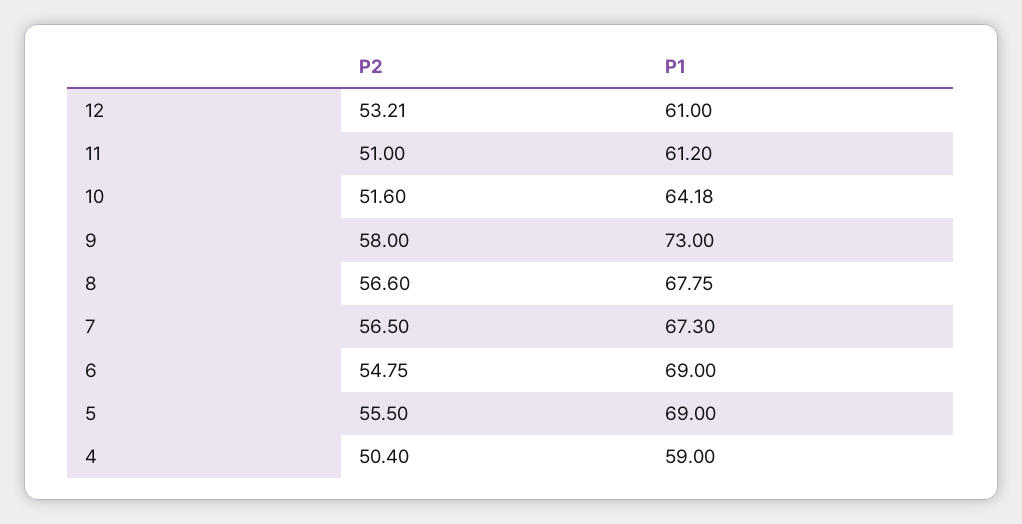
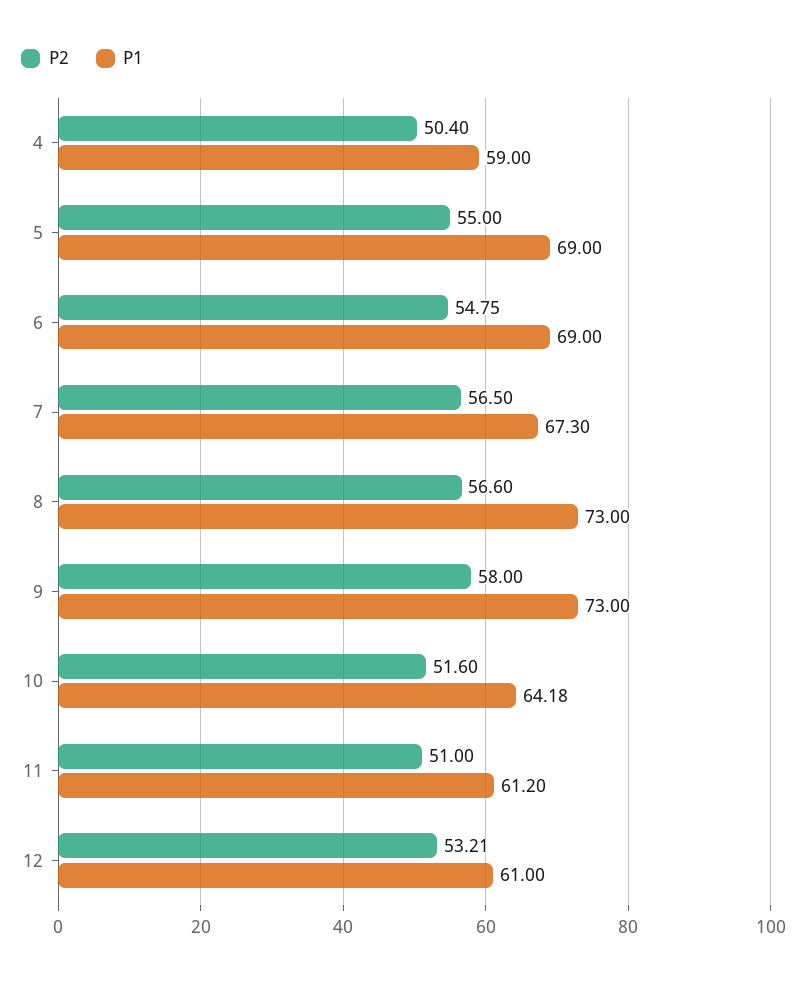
  {
    "P2": {
      "12": 53.21,
      "11": 51,
      "10": 51.6,
      "9": 58,
      "8": 56.6,
      "7": 56.5,
      "6": 54.75,
-     "5": 55.5,
+     "5": 55,
      "4": 50.4
    },
    "P1": {
      "12": 61,
      "11": 61.2,
      "10": 64.18,
      "9": 73,
-     "8": 67.75,
+     "8": 73,
      "7": 67.3,
      "6": 69,
      "5": 69,
      "4": 59
    }
  }

